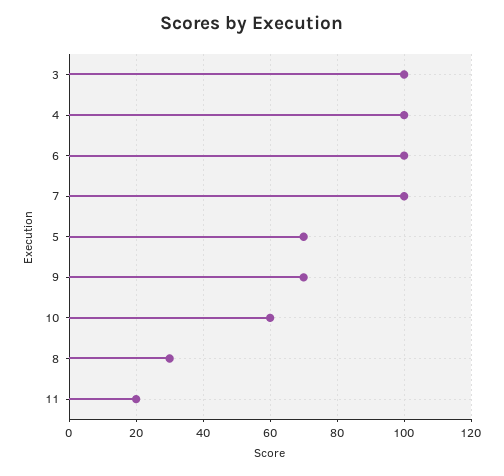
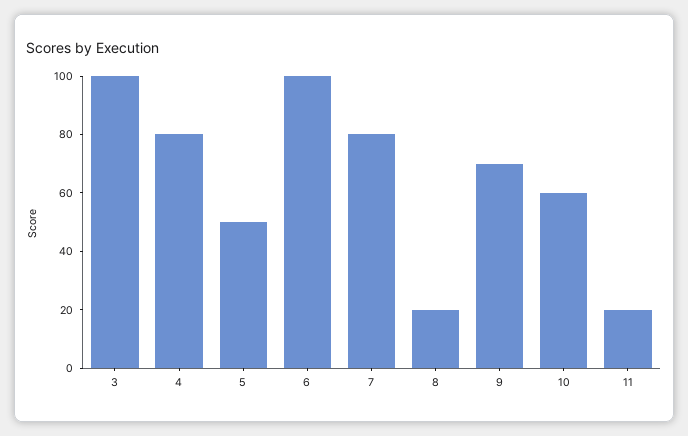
  {
    "3": 100,
-   "4": 100,
+   "4": 80,
    "6": 100,
-   "7": 100,
+   "7": 80,
-   "5": 70,
+   "5": 50,
    "9": 70,
    "10": 60,
-   "8": 30,
+   "8": 20,
    "11": 20
  }

